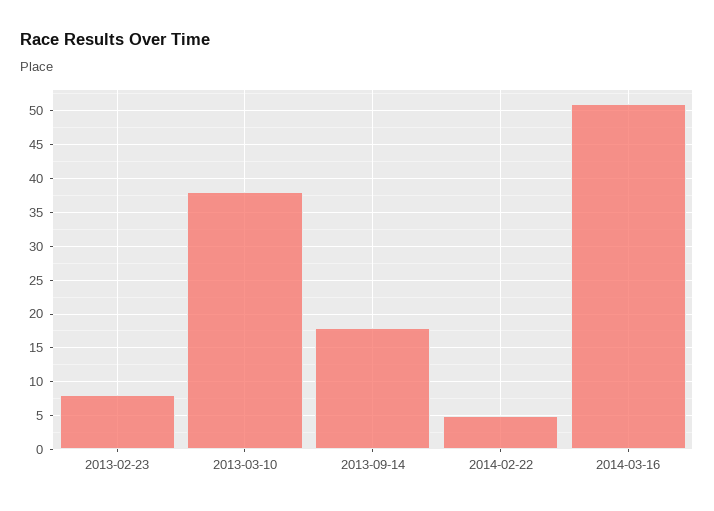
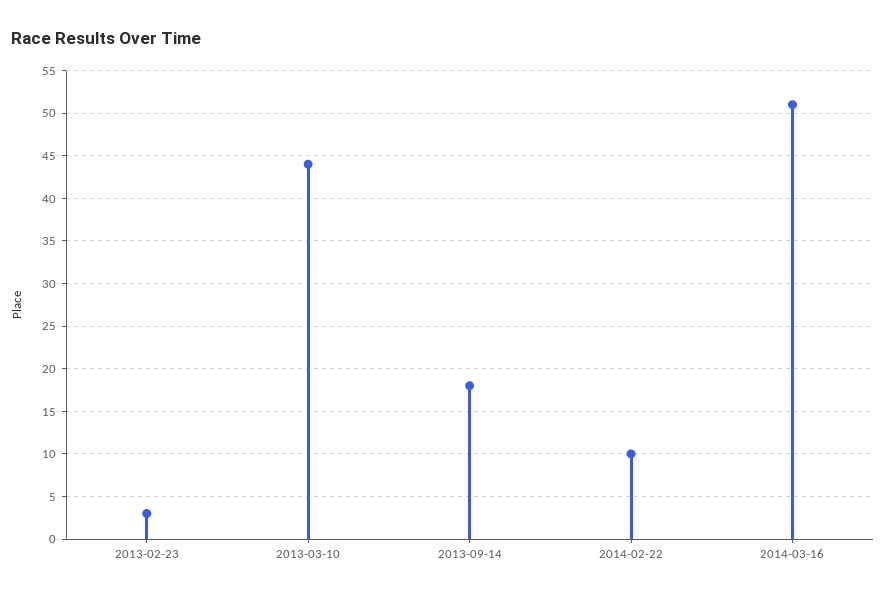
  {
-   "2013-02-23": 8,
+   "2013-02-23": 3,
-   "2013-03-10": 38,
+   "2013-03-10": 44,
    "2013-09-14": 18,
-   "2014-02-22": 5,
+   "2014-02-22": 10,
    "2014-03-16": 51
  }

